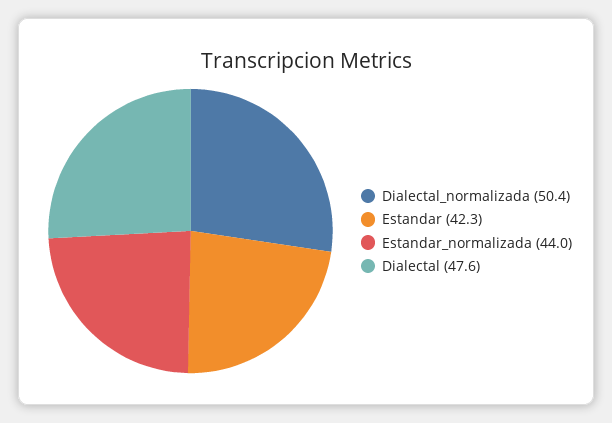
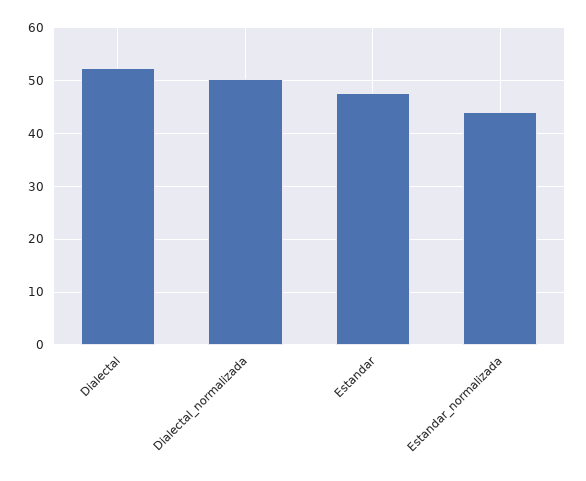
  {
    "Dialectal_normalizada": 50.4,
-   "Estandar": 42.3,
+   "Estandar": 48,
    "Estandar_normalizada": 44,
-   "Dialectal": 47.6
+   "Dialectal": 52
  }

